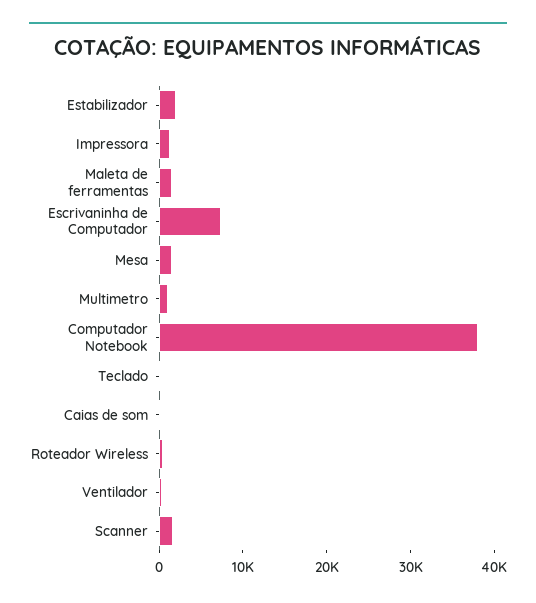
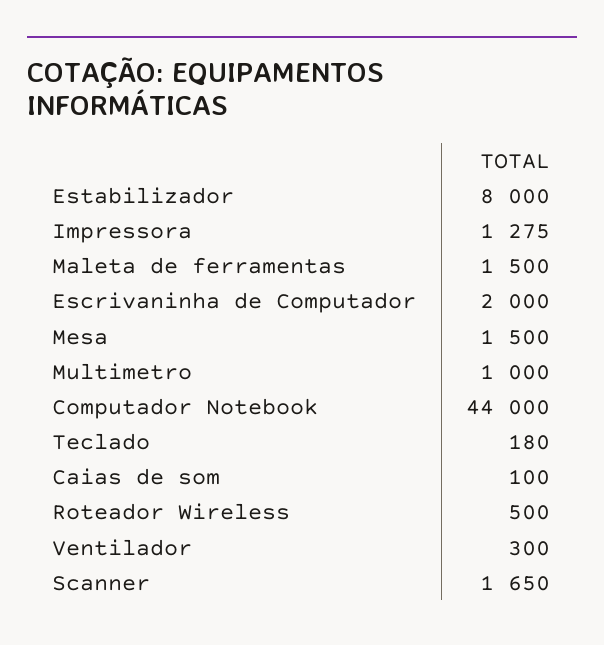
  {
-   "Estabilizador": 2000,
+   "Estabilizador": 8000,
    "Impressora": 1275,
    "Maleta de ferramentas": 1500,
-   "Escrivaninha de Computador": 8000,
+   "Escrivaninha de Computador": 2000,
    "Mesa": 1500,
    "Multimetro": 1000,
-   "Computador Notebook": 38000,
+   "Computador Notebook": 44000,
    "Teclado": 180,
    "Caias de som": 100,
    "Roteador Wireless": 500,
    "Ventilador": 300,
    "Scanner": 1650
  }

